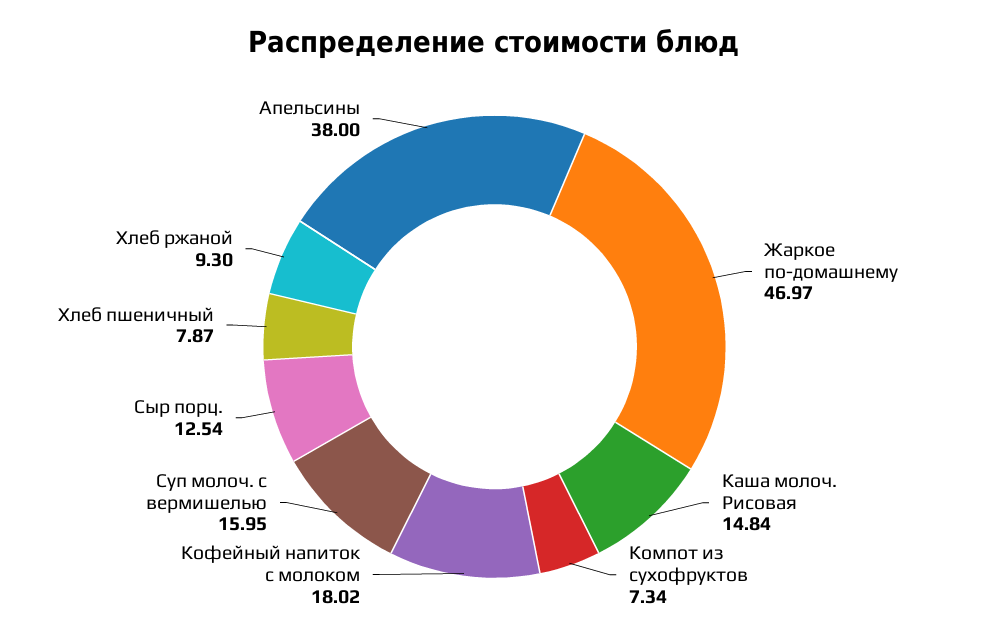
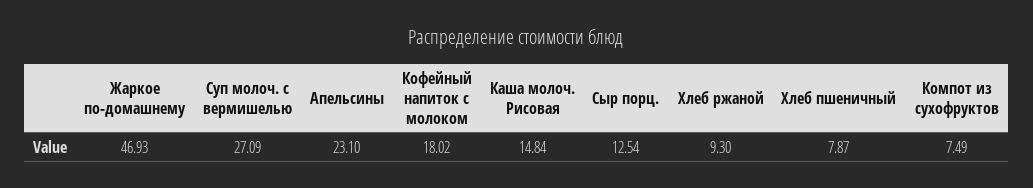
  {
-   "Жаркое по-домашнему": 46.97,
+   "Жаркое по-домашнему": 46.93,
    "Каша молоч. Рисовая": 14.84,
-   "Компот из сухофруктов": 7.34,
+   "Компот из сухофруктов": 7.49,
    "Кофейный напиток с молоком": 18.02,
-   "Суп молоч. с вермишелью": 15.95,
+   "Суп молоч. с вермишелью": 27.09,
    "Сыр порц.": 12.54,
    "Хлеб пшеничный": 7.87,
    "Хлеб ржаной": 9.3,
-   "Апельсины": 38
+   "Апельсины": 23.1
  }

